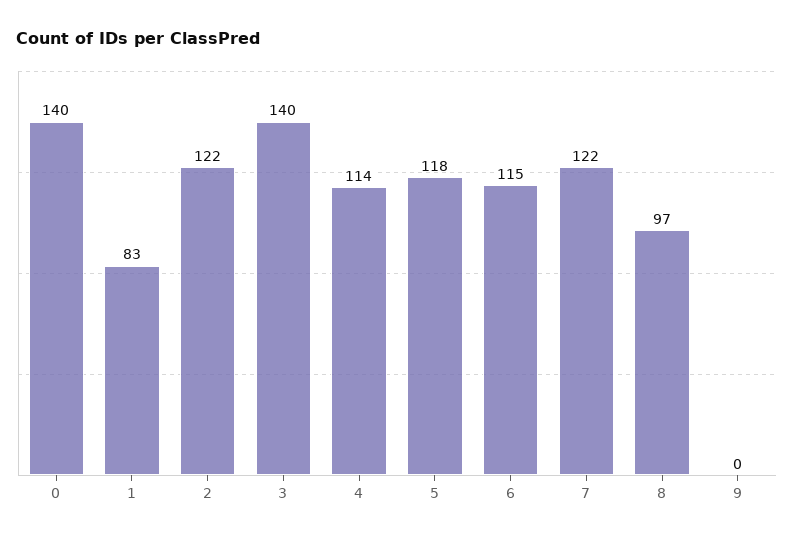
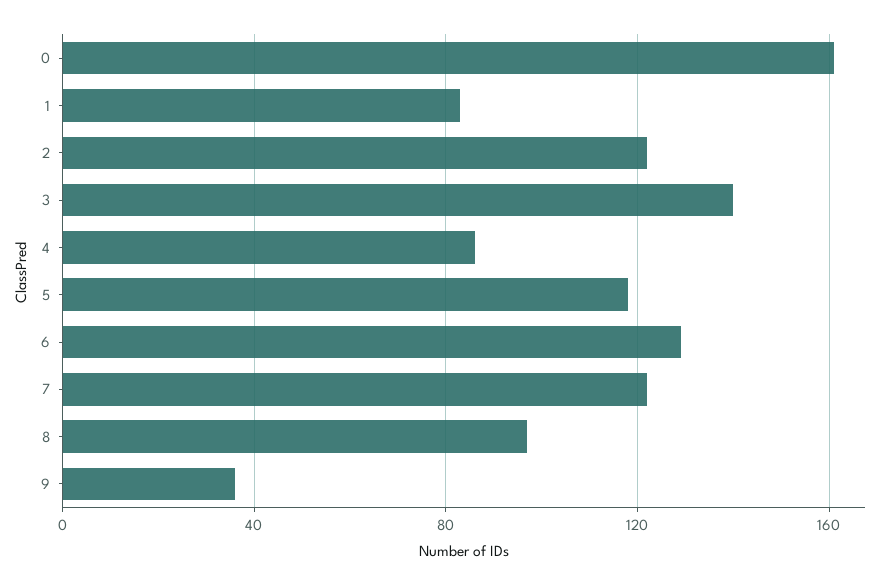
  {
-   "0": 140,
+   "0": 160,
    "1": 83,
    "2": 122,
    "3": 140,
-   "4": 114,
+   "4": 85,
    "5": 118,
-   "6": 115,
+   "6": 130,
    "7": 122,
    "8": 97,
-   "9": 0
+   "9": 35
  }

